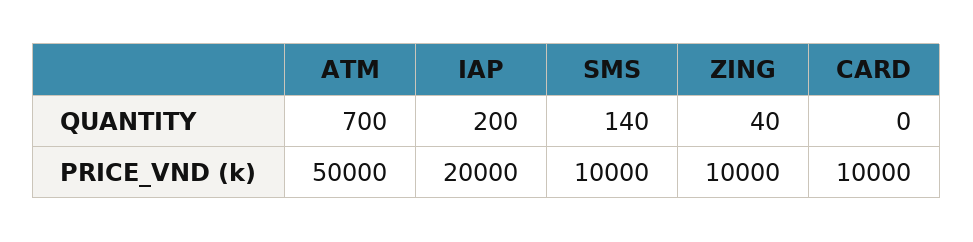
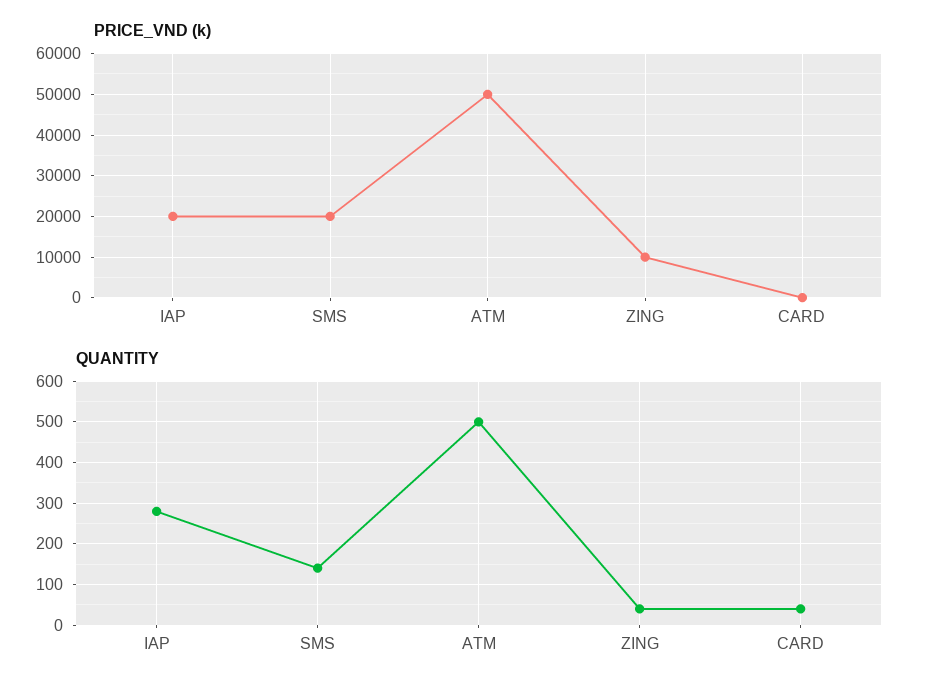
  {
    "QUANTITY": {
-     "ATM": 700,
+     "ATM": 500,
-     "IAP": 200,
+     "IAP": 280,
      "SMS": 140,
      "ZING": 40,
-     "CARD": 0
+     "CARD": 40
    },
    "PRICE_VND (k)": {
      "ATM": 50000,
      "IAP": 20000,
-     "SMS": 10000,
+     "SMS": 20000,
      "ZING": 10000,
-     "CARD": 10000
+     "CARD": 0
    }
  }

